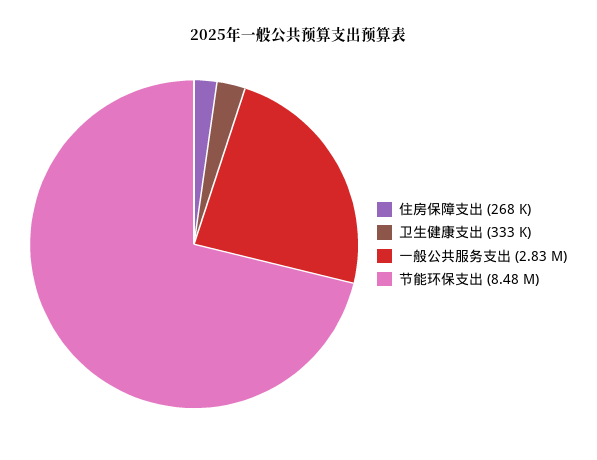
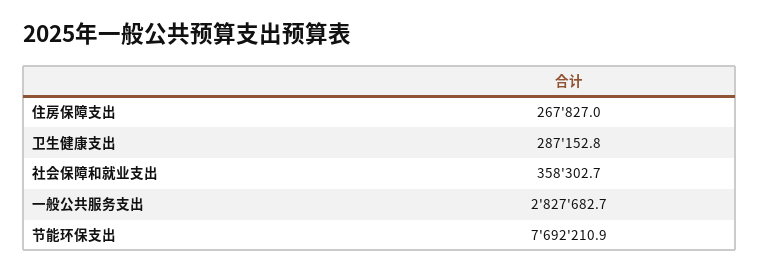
  {
    "住房保障支出": 267827,
-   "卫生健康支出": 333000,
+   "卫生健康支出": 287152.8,
    "一般公共服务支出": 2827682.7,
-   "节能环保支出": 8480000
+   "节能环保支出": 7692210.9,
+   "社会保障和就业支出": 358302.7
  }

